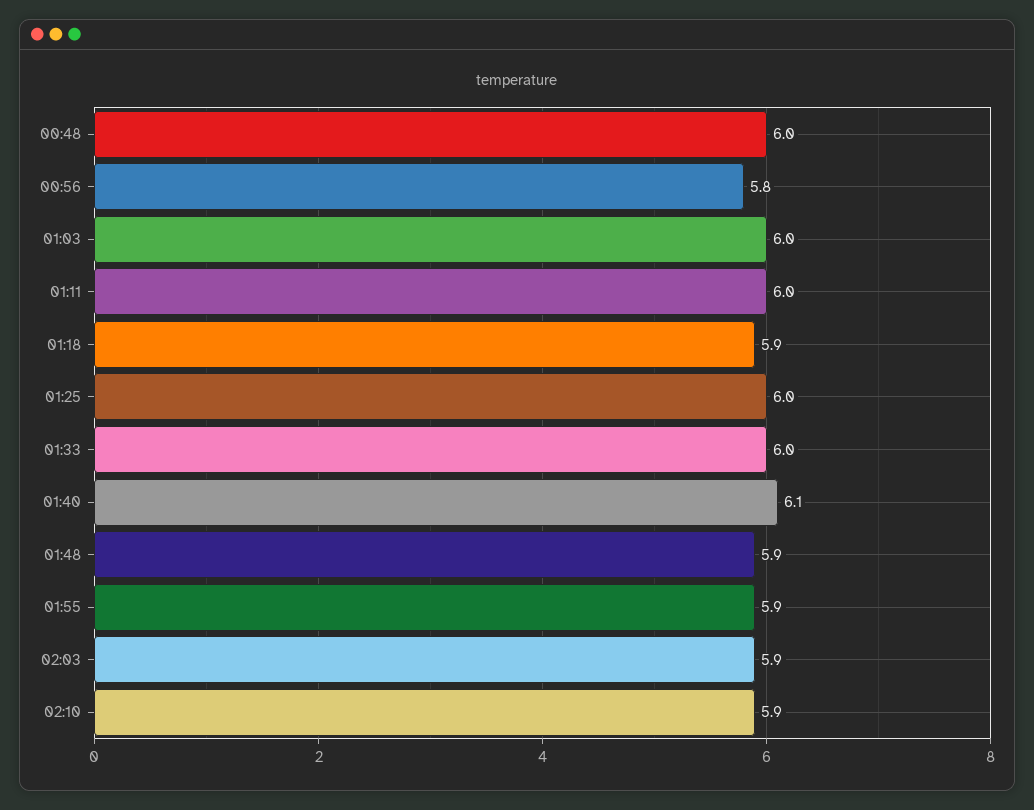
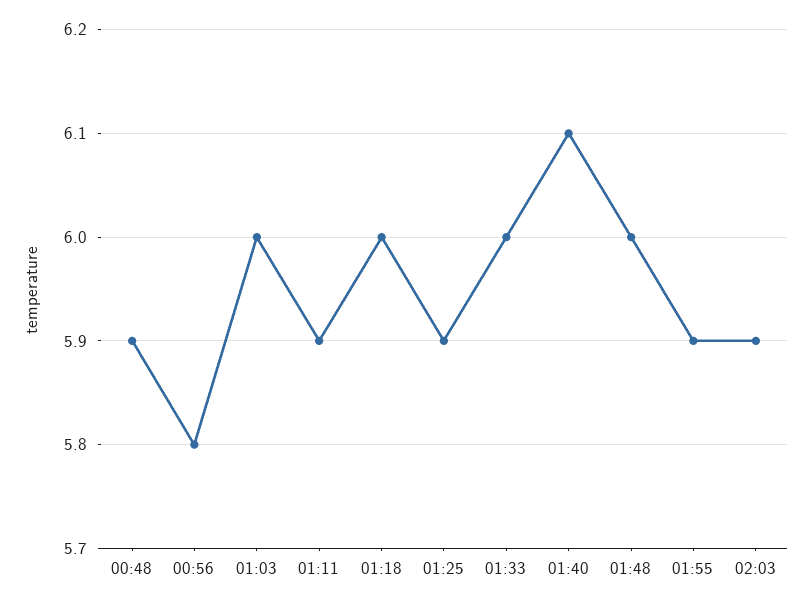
  {
-   "00:48": 6,
+   "00:48": 5.9,
    "00:56": 5.8,
    "01:03": 6,
-   "01:11": 6,
+   "01:11": 5.9,
-   "01:18": 5.9,
+   "01:18": 6,
-   "01:25": 6,
+   "01:25": 5.9,
    "01:33": 6,
    "01:40": 6.1,
-   "01:48": 5.9,
+   "01:48": 6,
    "01:55": 5.9,
-   "02:03": 5.9,
+   "02:03": 5.9
-   "02:10": 5.9
  }

